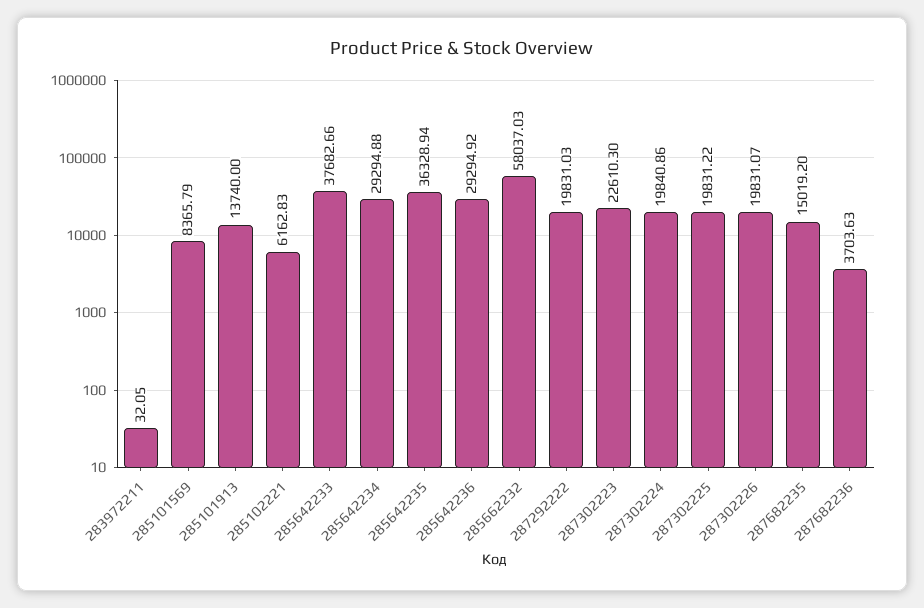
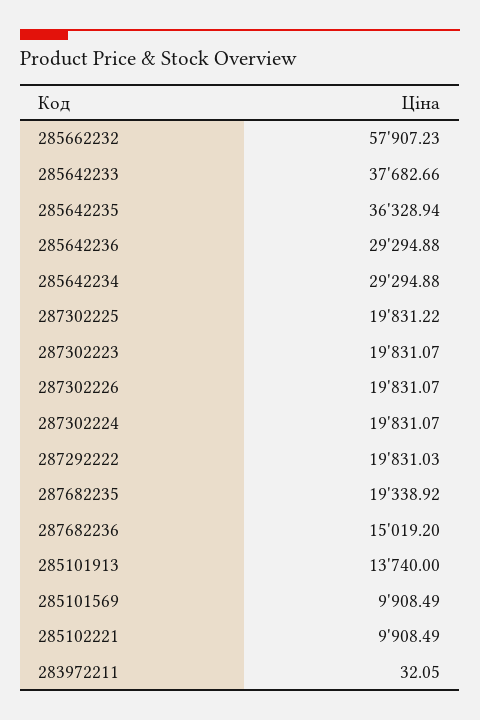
  {
    "283972211": 32.05,
-   "285101569": 8365.79,
+   "285101569": 9908.49,
    "285101913": 13740,
-   "285102221": 6162.83,
+   "285102221": 9908.49,
    "285642233": 37682.66,
    "285642234": 29294.88,
    "285642235": 36328.94,
-   "285642236": 29294.92,
+   "285642236": 29294.88,
-   "285662232": 58037.03,
+   "285662232": 57907.23,
    "287292222": 19831.03,
-   "287302223": 22610.3,
+   "287302223": 19831.07,
-   "287302224": 19840.86,
+   "287302224": 19831.07,
    "287302225": 19831.22,
    "287302226": 19831.07,
-   "287682235": 15019.2,
+   "287682235": 19338.92,
-   "287682236": 3703.63
+   "287682236": 15019.2
  }

